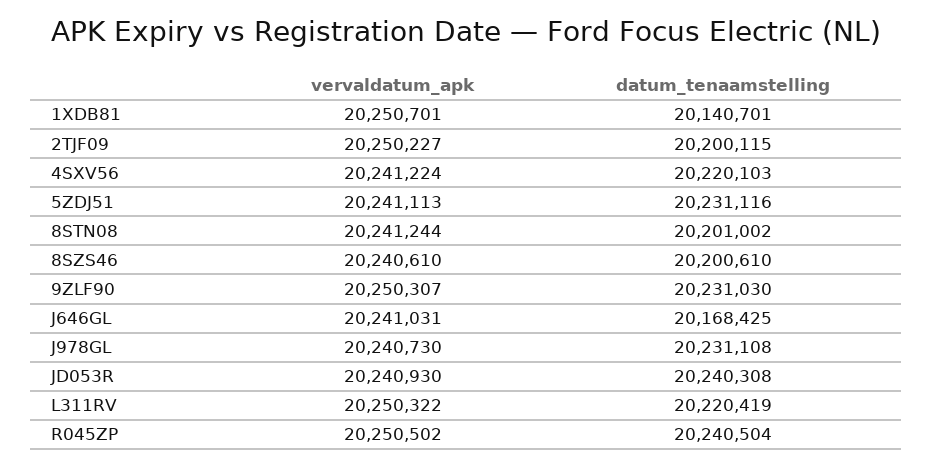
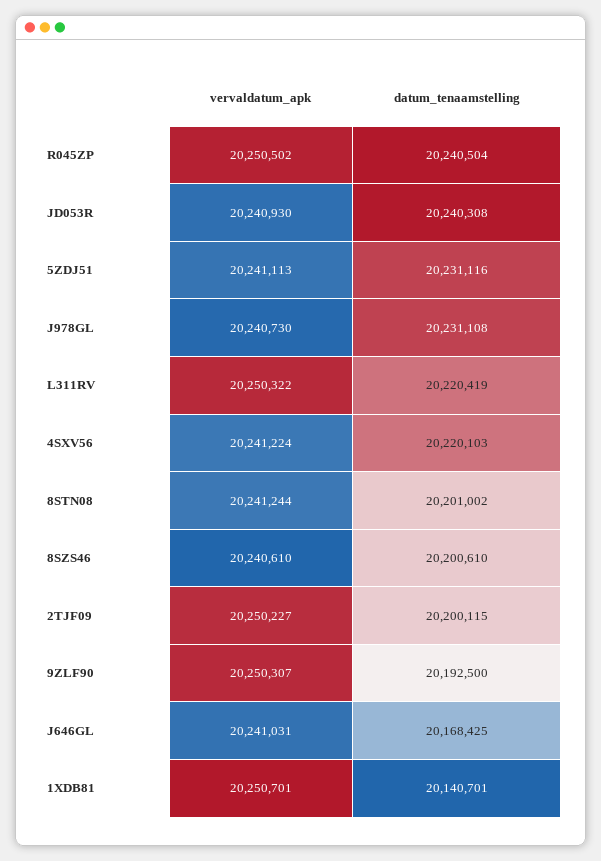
  {
    "vervaldatum_apk": {
      "1XDB81": 20250701,
      "2TJF09": 20250227,
      "4SXV56": 20241224,
      "5ZDJ51": 20241113,
      "8STN08": 20241244,
      "8SZS46": 20240610,
      "9ZLF90": 20250307,
      "J646GL": 20241031,
      "J978GL": 20240730,
      "JD053R": 20240930,
      "L311RV": 20250322,
      "R045ZP": 20250502
    },
    "datum_tenaamstelling": {
      "1XDB81": 20140701,
      "2TJF09": 20200115,
      "4SXV56": 20220103,
      "5ZDJ51": 20231116,
      "8STN08": 20201002,
      "8SZS46": 20200610,
-     "9ZLF90": 20231030,
+     "9ZLF90": 20192500,
      "J646GL": 20168425,
      "J978GL": 20231108,
      "JD053R": 20240308,
      "L311RV": 20220419,
      "R045ZP": 20240504
    }
  }

